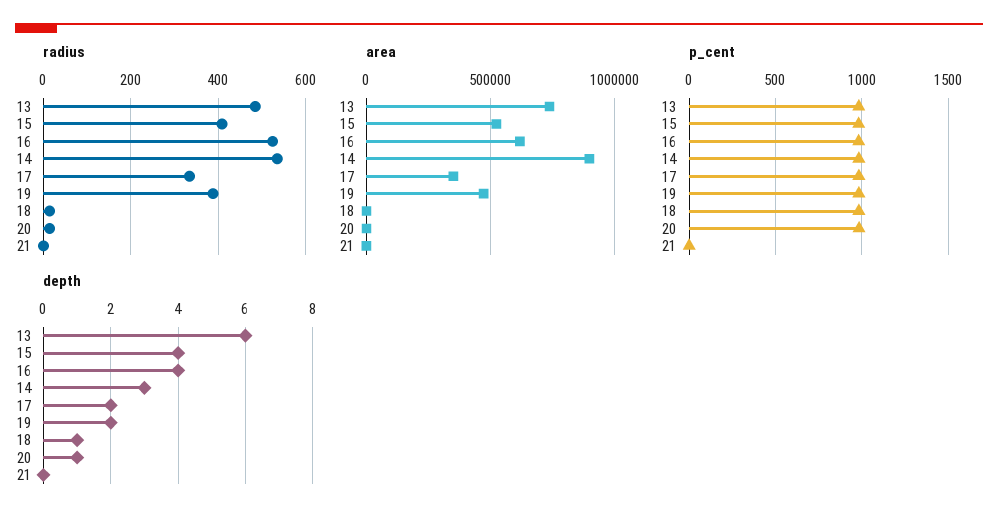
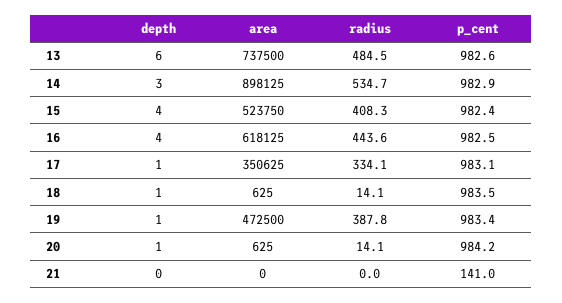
  {
    "radius": {
      "13": 484.5,
      "15": 408.3,
-     "16": 520,
+     "16": 443.6,
      "14": 534.7,
      "17": 334.1,
      "19": 387.8,
      "18": 14.1,
      "20": 14.1,
      "21": 0
    },
    "area": {
      "13": 737500,
      "15": 523750,
      "16": 618125,
      "14": 898125,
      "17": 350625,
      "19": 472500,
      "18": 625,
      "20": 625,
      "21": 0
    },
    "p_cent": {
      "13": 982.6,
      "15": 982.4,
      "16": 982.5,
      "14": 982.9,
      "17": 983.1,
      "19": 983.4,
      "18": 983.5,
      "20": 984.2,
-     "21": 0
+     "21": 141
    },
    "depth": {
      "13": 6,
      "15": 4,
      "16": 4,
      "14": 3,
-     "17": 2,
+     "17": 1,
-     "19": 2,
+     "19": 1,
      "18": 1,
      "20": 1,
      "21": 0
    }
  }

